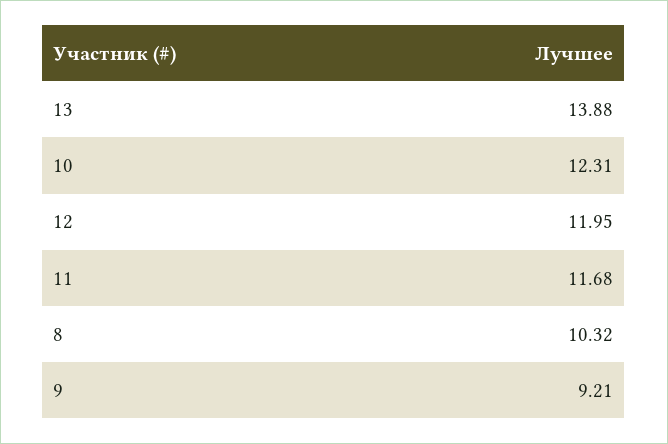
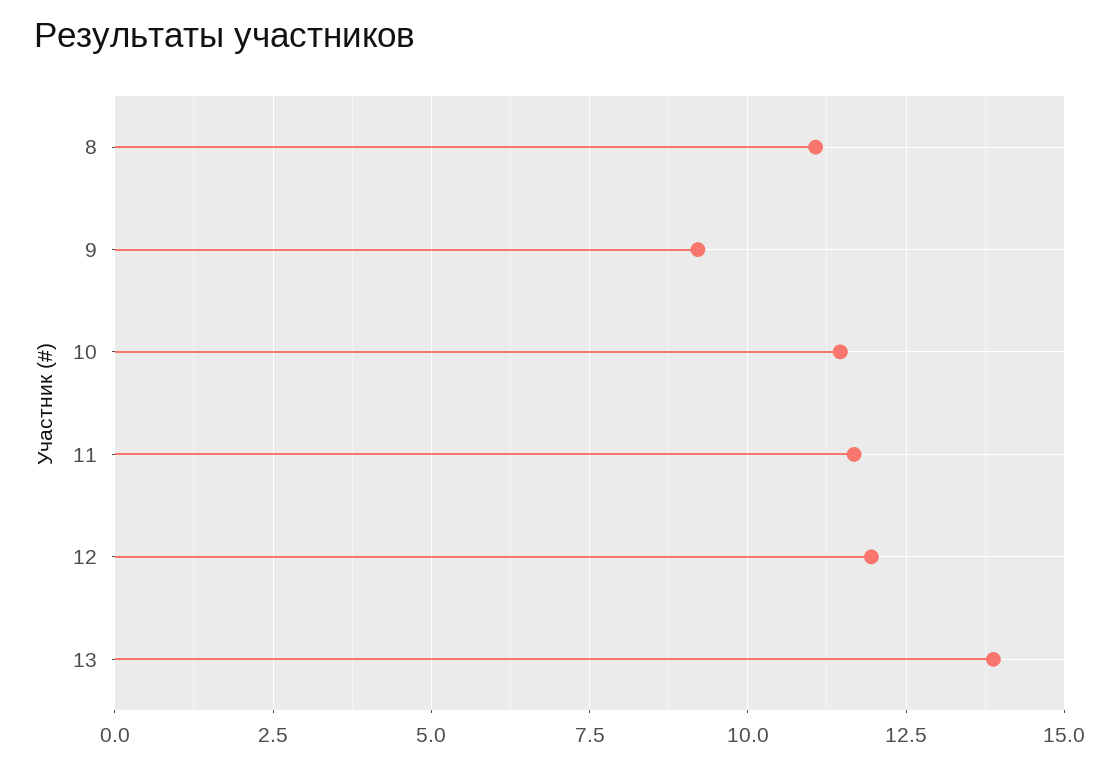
  {
    "13": 13.88,
-   "10": 12.31,
+   "10": 11.5,
    "12": 11.95,
    "11": 11.68,
-   "8": 10.32,
+   "8": 11,
    "9": 9.21
  }

